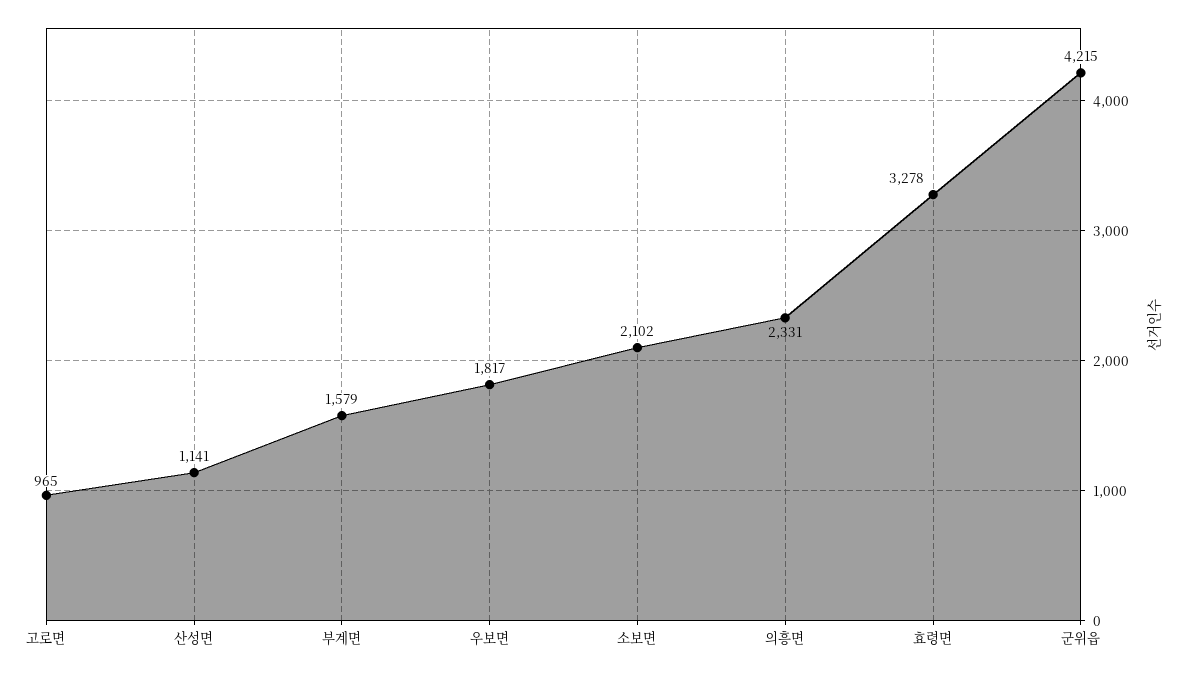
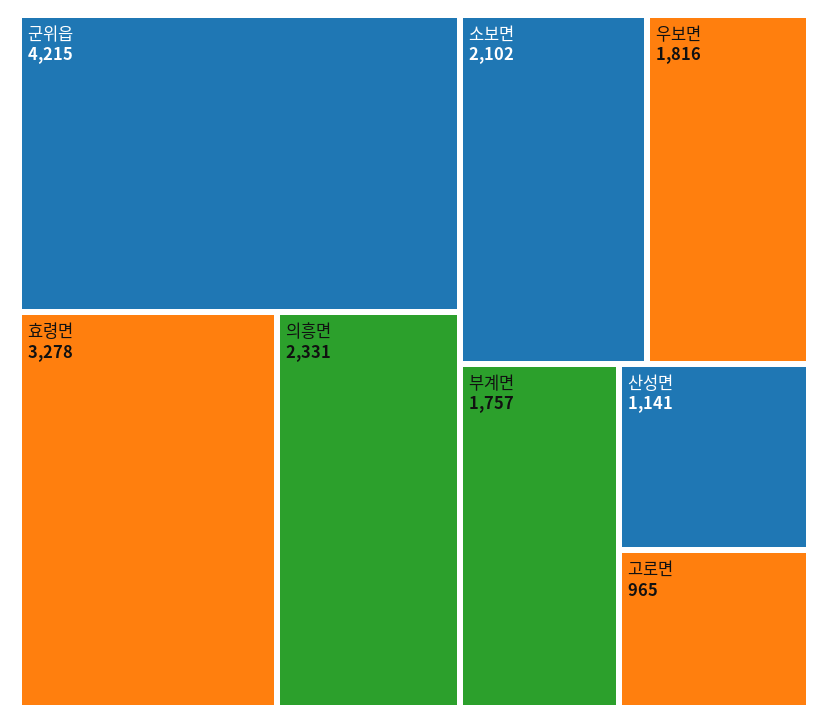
  {
    "고로면": 965,
    "산성면": 1141,
-   "부계면": 1579,
+   "부계면": 1757,
-   "우보면": 1817,
+   "우보면": 1816,
    "소보면": 2102,
    "의흥면": 2331,
    "효령면": 3278,
    "군위읍": 4215
  }

